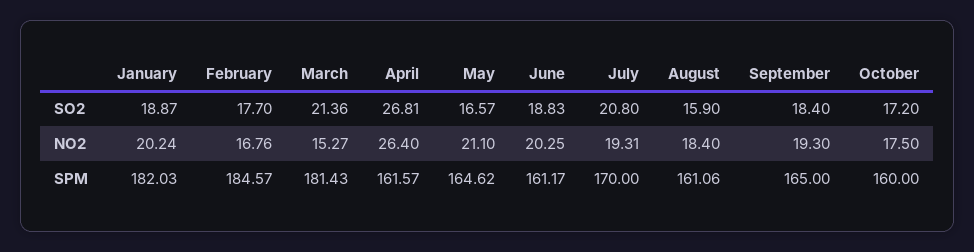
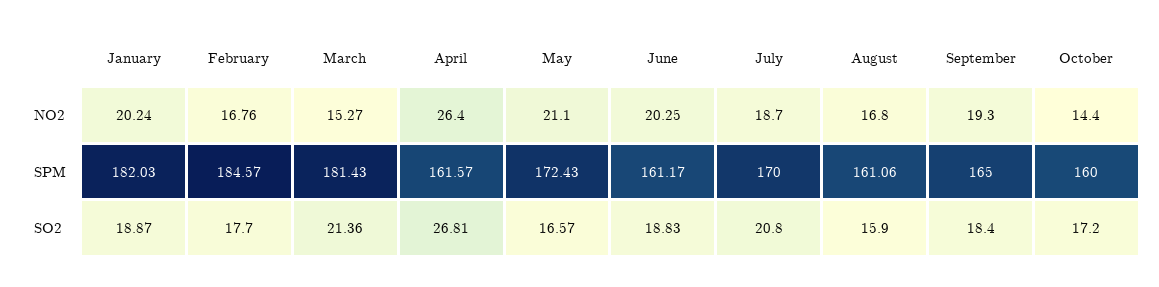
  {
    "January": {
      "SO2": 18.87,
      "NO2": 20.24,
      "SPM": 182.03
    },
    "February": {
      "SO2": 17.7,
      "NO2": 16.76,
      "SPM": 184.57
    },
    "March": {
      "SO2": 21.36,
      "NO2": 15.27,
      "SPM": 181.43
    },
    "April": {
      "SO2": 26.81,
      "NO2": 26.4,
      "SPM": 161.57
    },
    "May": {
      "SO2": 16.57,
      "NO2": 21.1,
-     "SPM": 164.62
+     "SPM": 172.43
    },
    "June": {
      "SO2": 18.83,
      "NO2": 20.25,
      "SPM": 161.17
    },
    "July": {
      "SO2": 20.8,
-     "NO2": 19.31,
+     "NO2": 18.7,
      "SPM": 170
    },
    "August": {
      "SO2": 15.9,
-     "NO2": 18.4,
+     "NO2": 16.8,
      "SPM": 161.06
    },
    "September": {
      "SO2": 18.4,
      "NO2": 19.3,
      "SPM": 165
    },
    "October": {
      "SO2": 17.2,
-     "NO2": 17.5,
+     "NO2": 14.4,
      "SPM": 160
    }
  }

